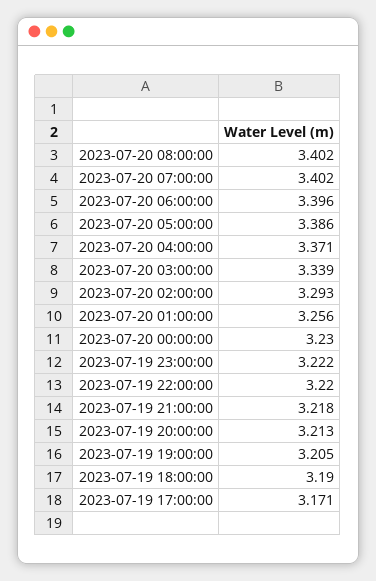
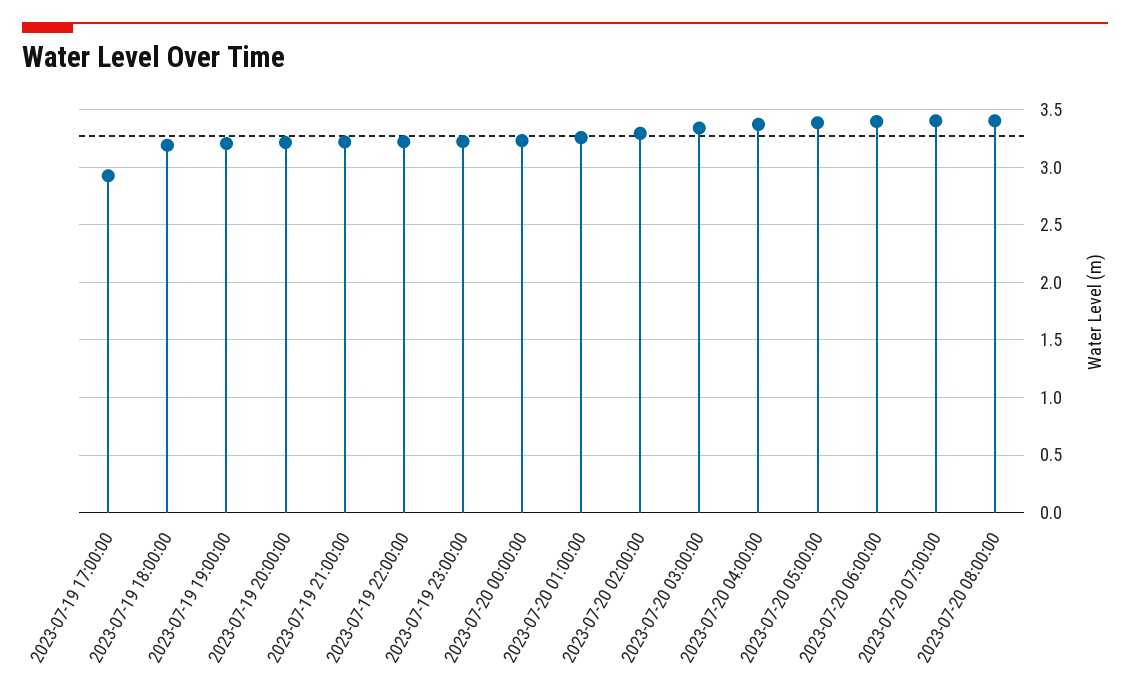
  {
    "2023-07-20 08:00:00": 3.402,
    "2023-07-20 07:00:00": 3.402,
    "2023-07-20 06:00:00": 3.396,
    "2023-07-20 05:00:00": 3.386,
    "2023-07-20 04:00:00": 3.371,
    "2023-07-20 03:00:00": 3.339,
    "2023-07-20 02:00:00": 3.293,
    "2023-07-20 01:00:00": 3.256,
    "2023-07-20 00:00:00": 3.23,
    "2023-07-19 23:00:00": 3.222,
    "2023-07-19 22:00:00": 3.22,
    "2023-07-19 21:00:00": 3.218,
    "2023-07-19 20:00:00": 3.213,
    "2023-07-19 19:00:00": 3.205,
    "2023-07-19 18:00:00": 3.19,
-   "2023-07-19 17:00:00": 3.171
+   "2023-07-19 17:00:00": 2.9
  }

